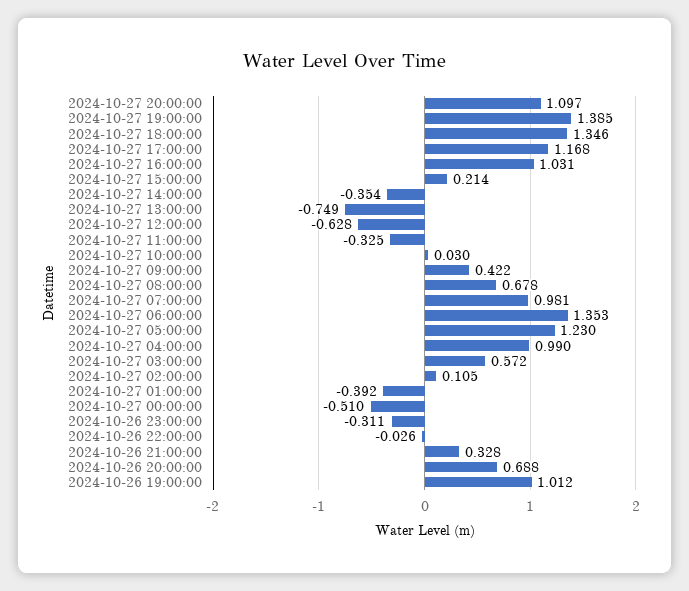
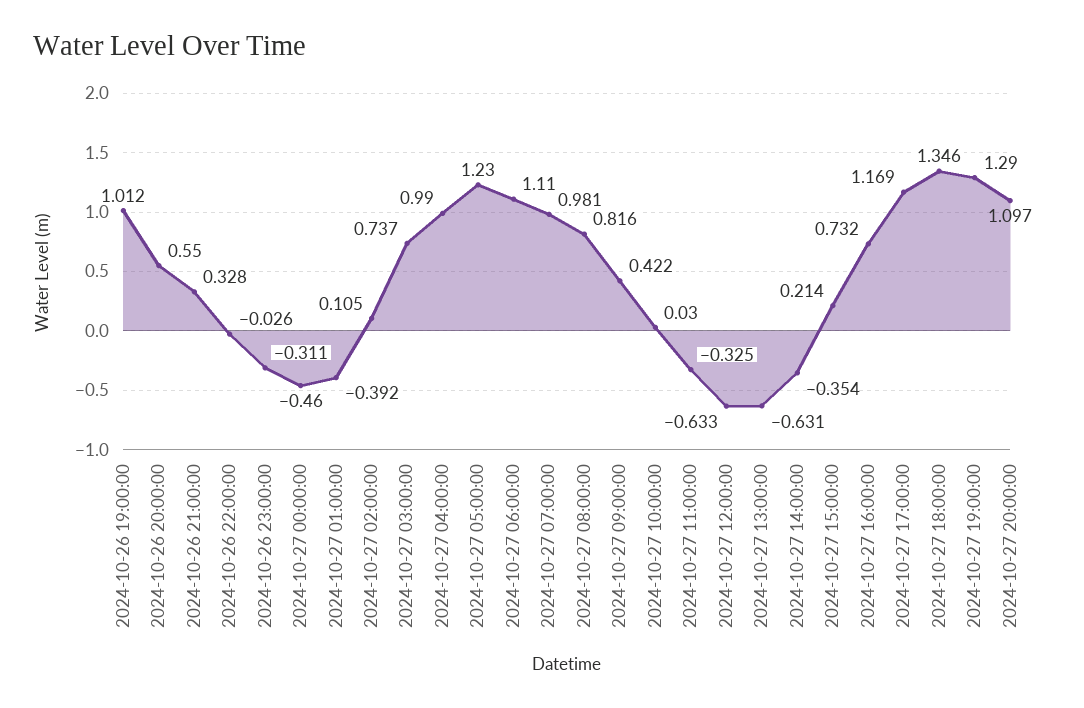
  {
    "2024-10-27 20:00:00": 1.097,
-   "2024-10-27 19:00:00": 1.385,
+   "2024-10-27 19:00:00": 1.29,
    "2024-10-27 18:00:00": 1.346,
-   "2024-10-27 17:00:00": 1.168,
+   "2024-10-27 17:00:00": 1.169,
-   "2024-10-27 16:00:00": 1.031,
+   "2024-10-27 16:00:00": 0.732,
    "2024-10-27 15:00:00": 0.214,
    "2024-10-27 14:00:00": -0.354,
-   "2024-10-27 13:00:00": -0.749,
+   "2024-10-27 13:00:00": -0.631,
-   "2024-10-27 12:00:00": -0.628,
+   "2024-10-27 12:00:00": -0.633,
    "2024-10-27 11:00:00": -0.325,
    "2024-10-27 10:00:00": 0.03,
    "2024-10-27 09:00:00": 0.422,
-   "2024-10-27 08:00:00": 0.678,
+   "2024-10-27 08:00:00": 0.816,
    "2024-10-27 07:00:00": 0.981,
-   "2024-10-27 06:00:00": 1.353,
+   "2024-10-27 06:00:00": 1.11,
    "2024-10-27 05:00:00": 1.23,
    "2024-10-27 04:00:00": 0.99,
-   "2024-10-27 03:00:00": 0.572,
+   "2024-10-27 03:00:00": 0.737,
    "2024-10-27 02:00:00": 0.105,
    "2024-10-27 01:00:00": -0.392,
-   "2024-10-27 00:00:00": -0.51,
+   "2024-10-27 00:00:00": -0.46,
    "2024-10-26 23:00:00": -0.311,
    "2024-10-26 22:00:00": -0.026,
    "2024-10-26 21:00:00": 0.328,
-   "2024-10-26 20:00:00": 0.688,
+   "2024-10-26 20:00:00": 0.55,
    "2024-10-26 19:00:00": 1.012
  }

